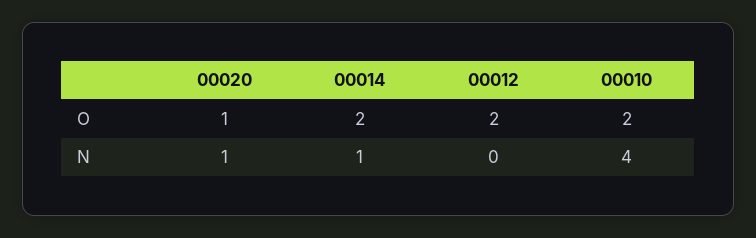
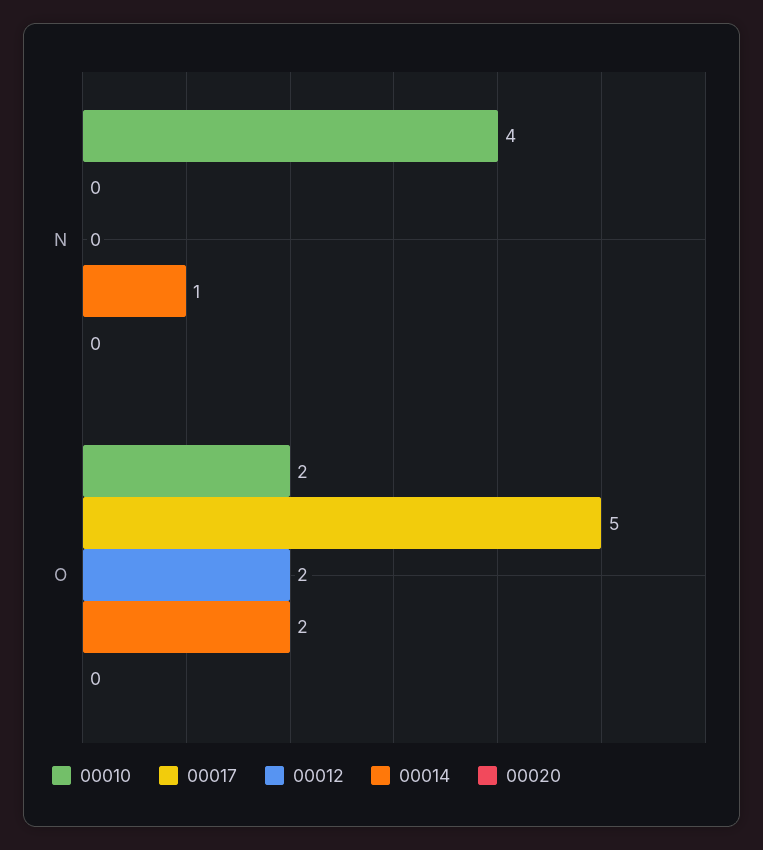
  {
    "00020": {
-     "O": 1,
+     "O": 0,
-     "N": 1
+     "N": 0
    },
    "00014": {
      "O": 2,
      "N": 1
    },
    "00012": {
      "O": 2,
      "N": 0
    },
    "00010": {
      "O": 2,
      "N": 4
-   }
+   },
+   "00017": {
+     "N": 0,
+     "O": 5
+   }
  }

